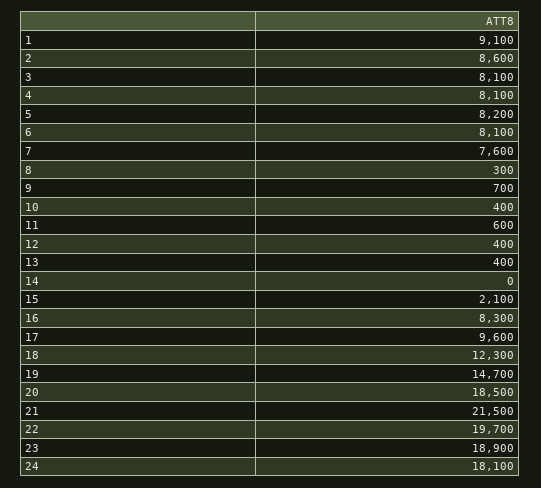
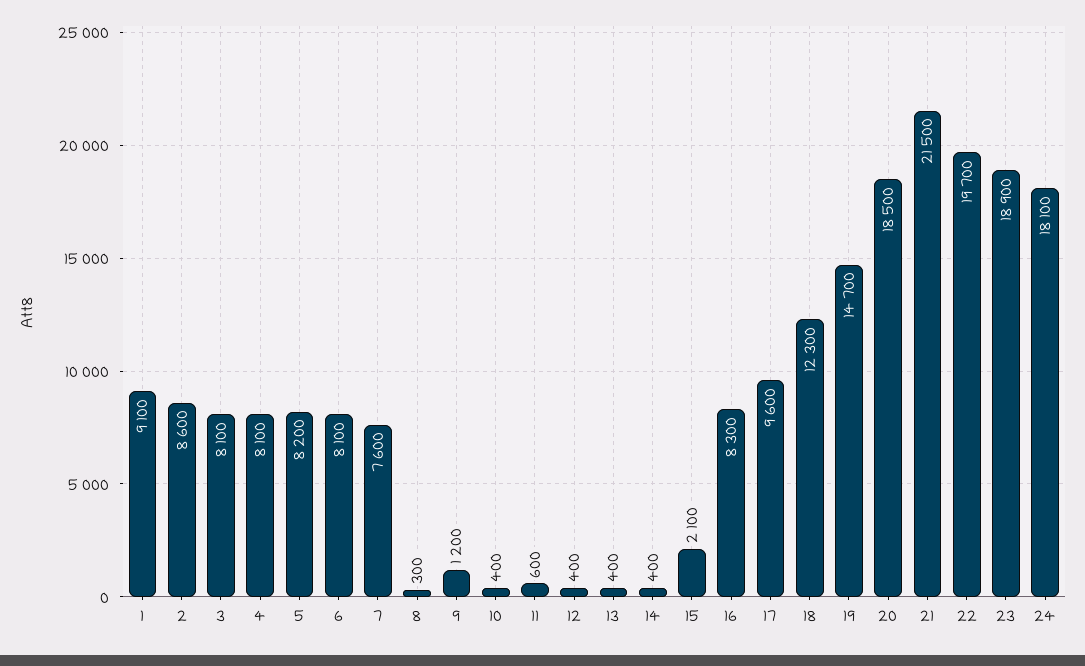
  {
    "1": 9100,
    "2": 8600,
    "3": 8100,
    "4": 8100,
    "5": 8200,
    "6": 8100,
    "7": 7600,
    "8": 300,
-   "9": 700,
+   "9": 1200,
    "10": 400,
    "11": 600,
    "12": 400,
    "13": 400,
-   "14": 0,
+   "14": 400,
    "15": 2100,
    "16": 8300,
    "17": 9600,
    "18": 12300,
    "19": 14700,
    "20": 18500,
    "21": 21500,
    "22": 19700,
    "23": 18900,
    "24": 18100
  }

